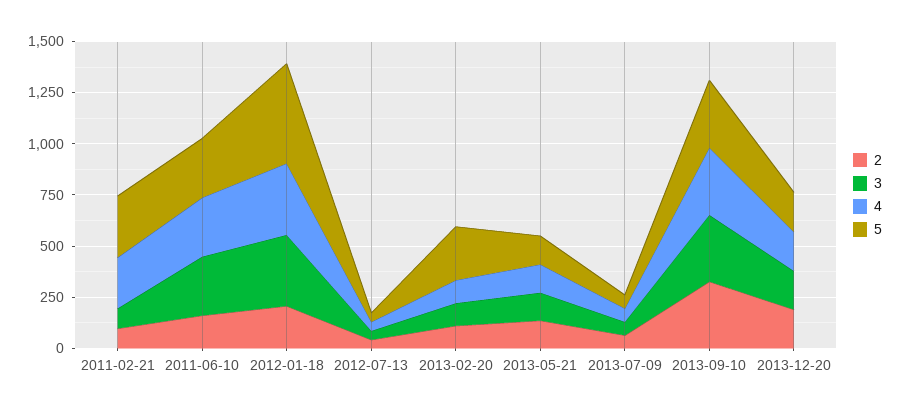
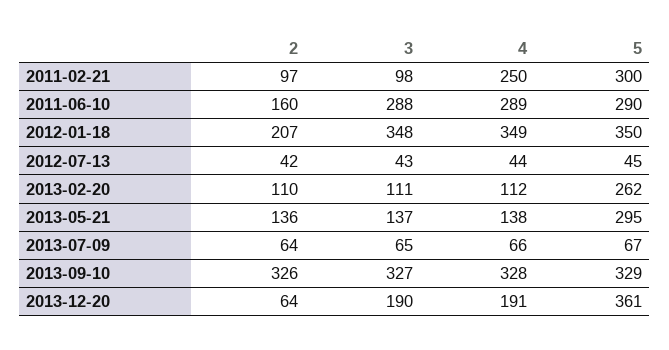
  {
    "2": {
      "2011-02-21": 97,
      "2011-06-10": 160,
      "2012-01-18": 207,
      "2012-07-13": 42,
      "2013-02-20": 110,
      "2013-05-21": 136,
      "2013-07-09": 64,
      "2013-09-10": 326,
-     "2013-12-20": 200
+     "2013-12-20": 64
    },
    "3": {
      "2011-02-21": 98,
      "2011-06-10": 288,
      "2012-01-18": 348,
      "2012-07-13": 43,
      "2013-02-20": 111,
      "2013-05-21": 137,
      "2013-07-09": 65,
      "2013-09-10": 327,
      "2013-12-20": 190
    },
    "4": {
      "2011-02-21": 250,
      "2011-06-10": 289,
      "2012-01-18": 349,
      "2012-07-13": 44,
      "2013-02-20": 112,
      "2013-05-21": 138,
      "2013-07-09": 66,
      "2013-09-10": 328,
      "2013-12-20": 191
    },
    "5": {
      "2011-02-21": 300,
      "2011-06-10": 290,
-     "2012-01-18": 500,
+     "2012-01-18": 350,
      "2012-07-13": 45,
      "2013-02-20": 262,
-     "2013-05-21": 150,
+     "2013-05-21": 295,
      "2013-07-09": 67,
      "2013-09-10": 329,
-     "2013-12-20": 200
+     "2013-12-20": 361
    }
  }

